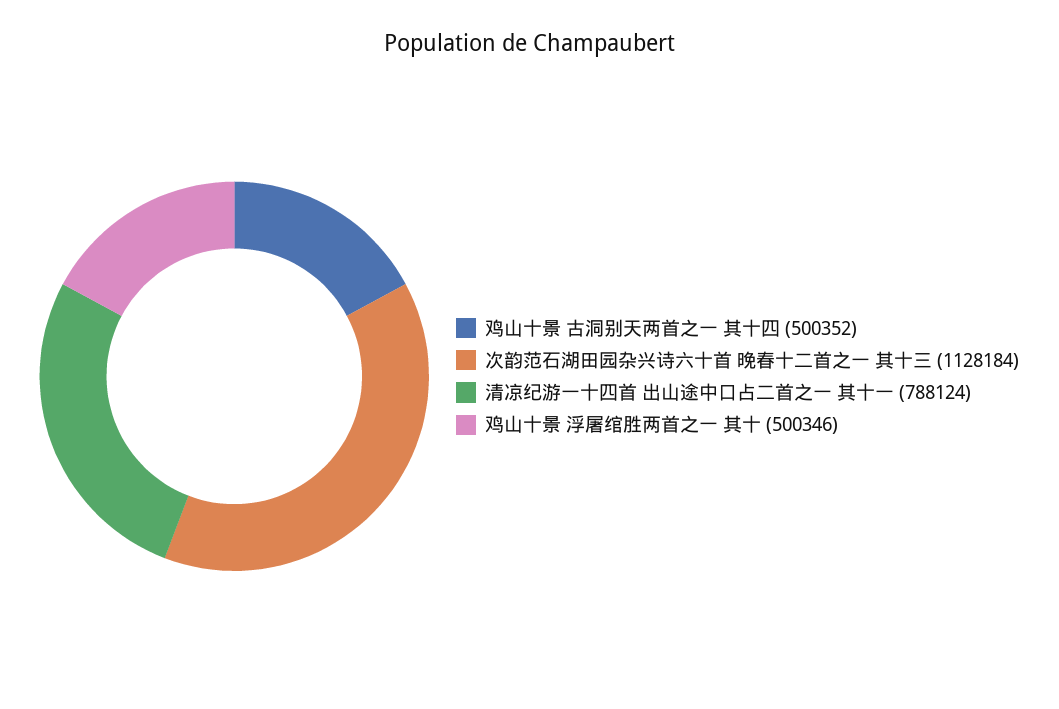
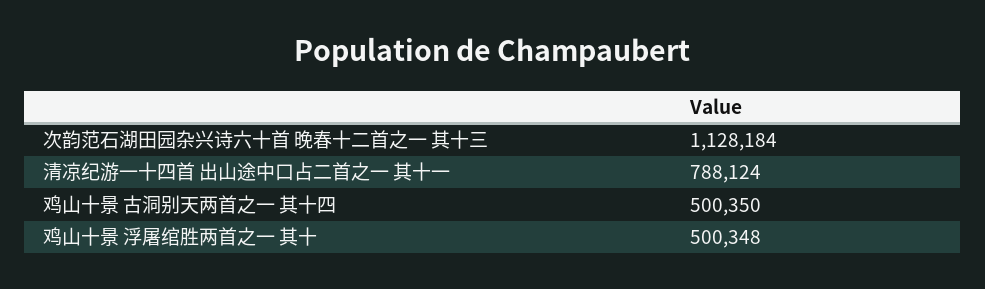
  {
-   "鸡山十景 古洞别天两首之一 其十四": 500352,
+   "鸡山十景 古洞别天两首之一 其十四": 500350,
    "次韵范石湖田园杂兴诗六十首 晚春十二首之一 其十三": 1128184,
    "清凉纪游一十四首 出山途中口占二首之一 其十一": 788124,
-   "鸡山十景 浮屠绾胜两首之一 其十": 500346
+   "鸡山十景 浮屠绾胜两首之一 其十": 500348
  }

